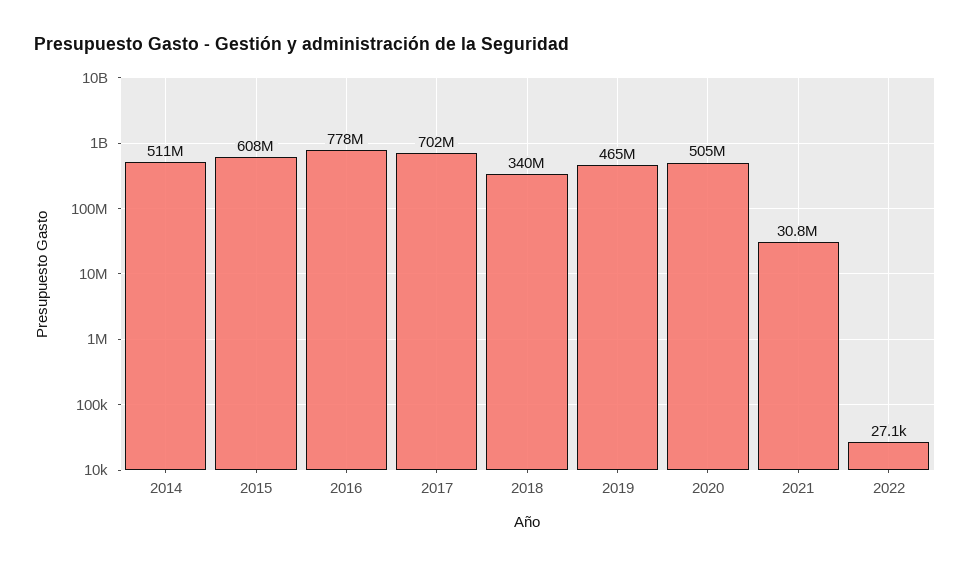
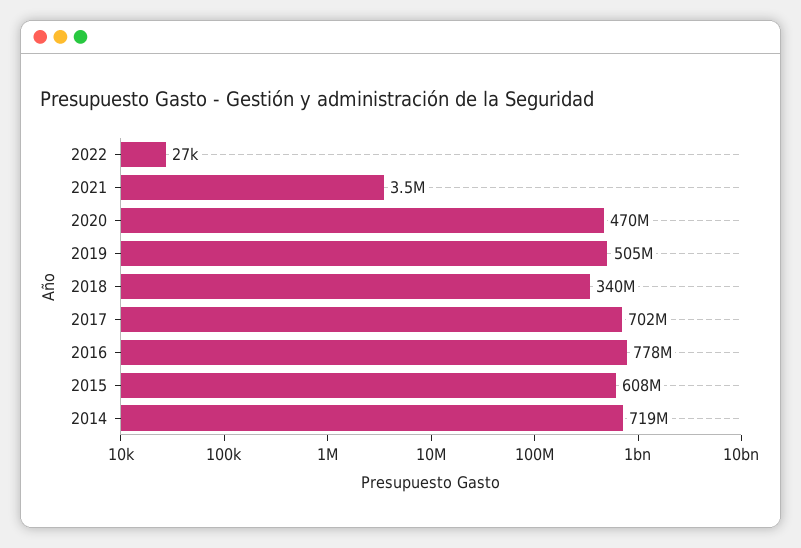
  {
-   "2014": 511000000,
+   "2014": 719000000,
    "2015": 608000000,
    "2016": 778000000,
    "2017": 702000000,
    "2018": 340000000,
-   "2019": 465000000,
+   "2019": 505000000,
-   "2020": 505000000,
+   "2020": 470000000,
-   "2021": 30800000,
+   "2021": 3500000,
    "2022": 27100
  }

